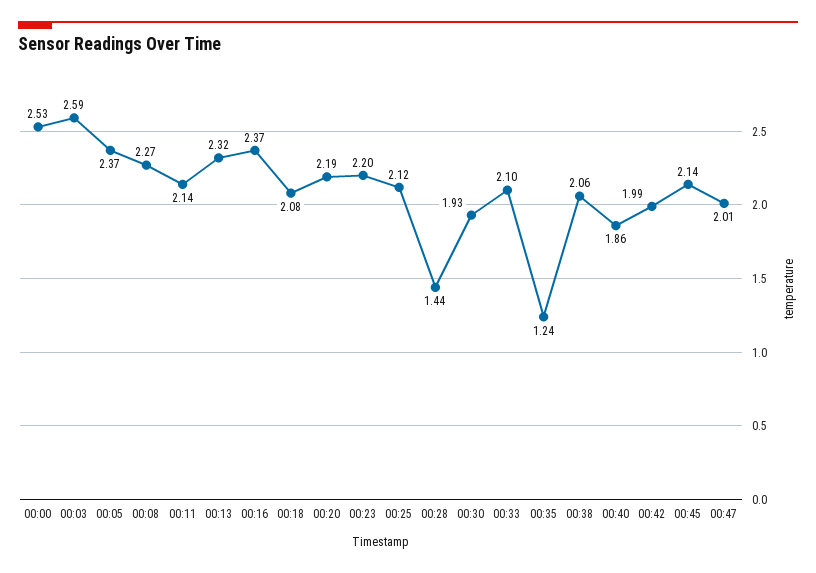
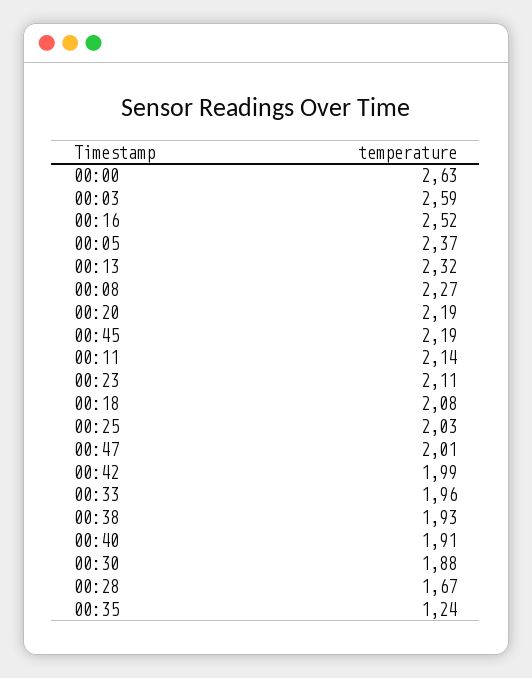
  {
-   "00:00": 2.53,
+   "00:00": 2.63,
    "00:03": 2.59,
    "00:05": 2.37,
    "00:08": 2.27,
    "00:11": 2.14,
    "00:13": 2.32,
-   "00:16": 2.37,
+   "00:16": 2.52,
    "00:18": 2.08,
    "00:20": 2.19,
-   "00:23": 2.2,
+   "00:23": 2.11,
-   "00:25": 2.12,
+   "00:25": 2.03,
-   "00:28": 1.44,
+   "00:28": 1.67,
-   "00:30": 1.93,
+   "00:30": 1.88,
-   "00:33": 2.1,
+   "00:33": 1.96,
    "00:35": 1.24,
-   "00:38": 2.06,
+   "00:38": 1.93,
-   "00:40": 1.86,
+   "00:40": 1.91,
    "00:42": 1.99,
-   "00:45": 2.14,
+   "00:45": 2.19,
    "00:47": 2.01
  }

